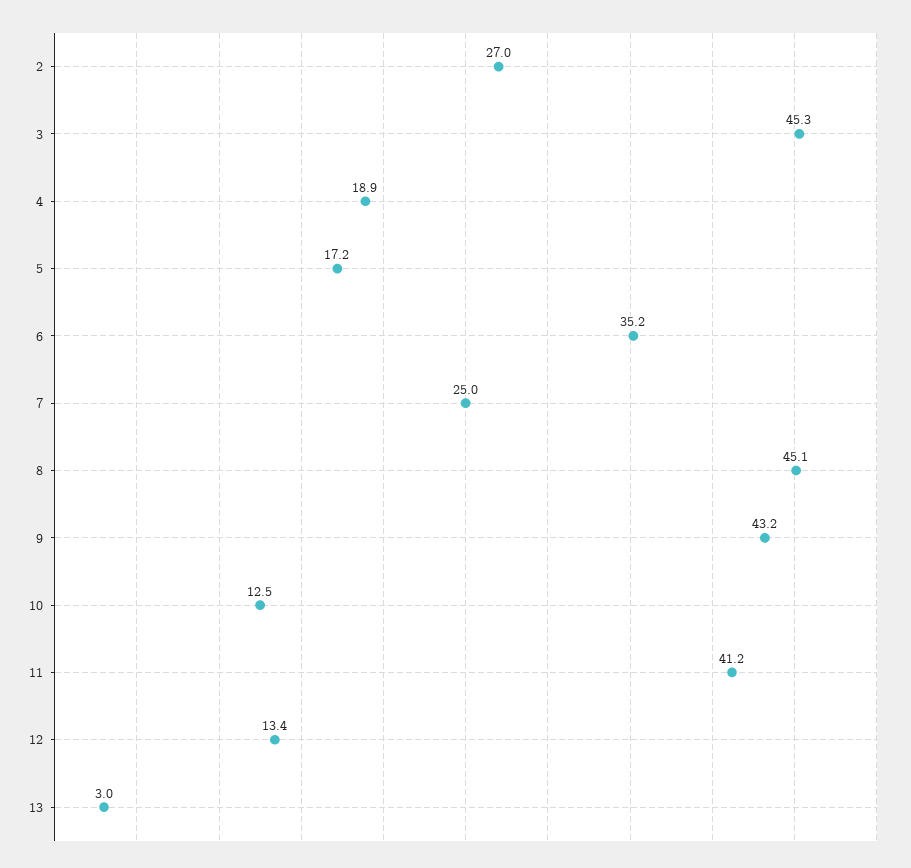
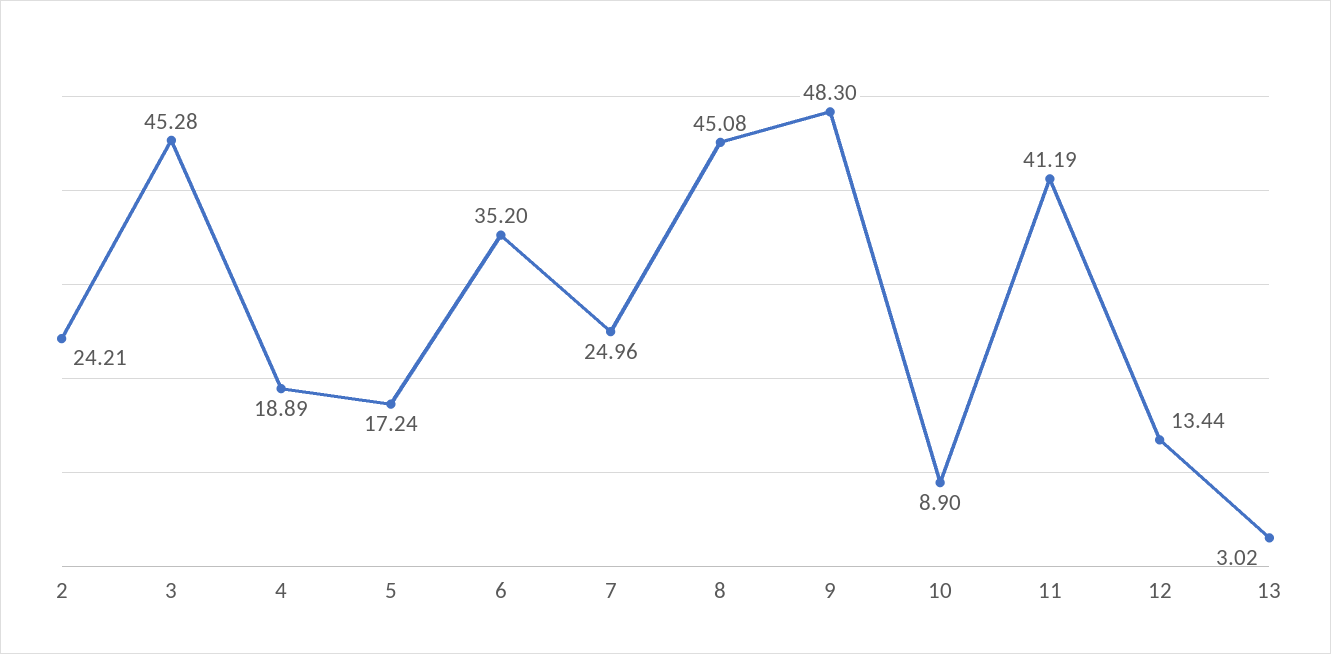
  {
-   "2": 27,
+   "2": 24.21,
    "3": 45.28,
    "4": 18.89,
    "5": 17.24,
    "6": 35.2,
    "7": 24.96,
    "8": 45.08,
-   "9": 43.2,
+   "9": 48.3,
-   "10": 12.5,
+   "10": 8.9,
    "11": 41.19,
    "12": 13.44,
    "13": 3.02
  }

